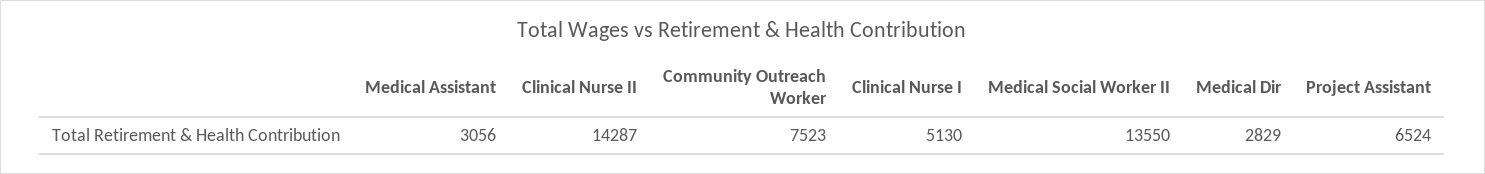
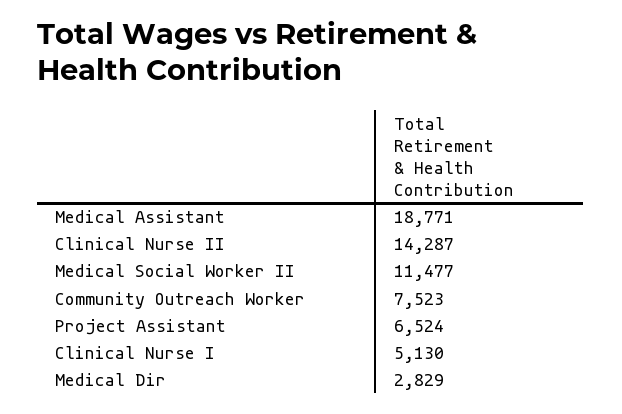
  {
-   "Medical Assistant": 3056,
+   "Medical Assistant": 18771,
    "Clinical Nurse II": 14287,
    "Community Outreach Worker": 7523,
    "Clinical Nurse I": 5130,
-   "Medical Social Worker II": 13550,
+   "Medical Social Worker II": 11477,
    "Medical Dir": 2829,
    "Project Assistant": 6524
  }

